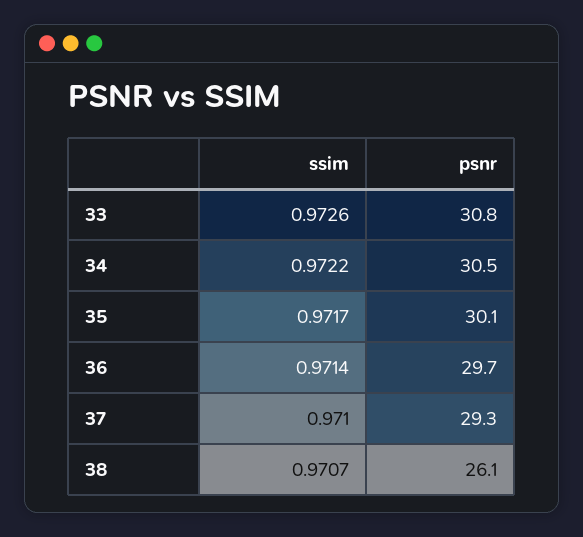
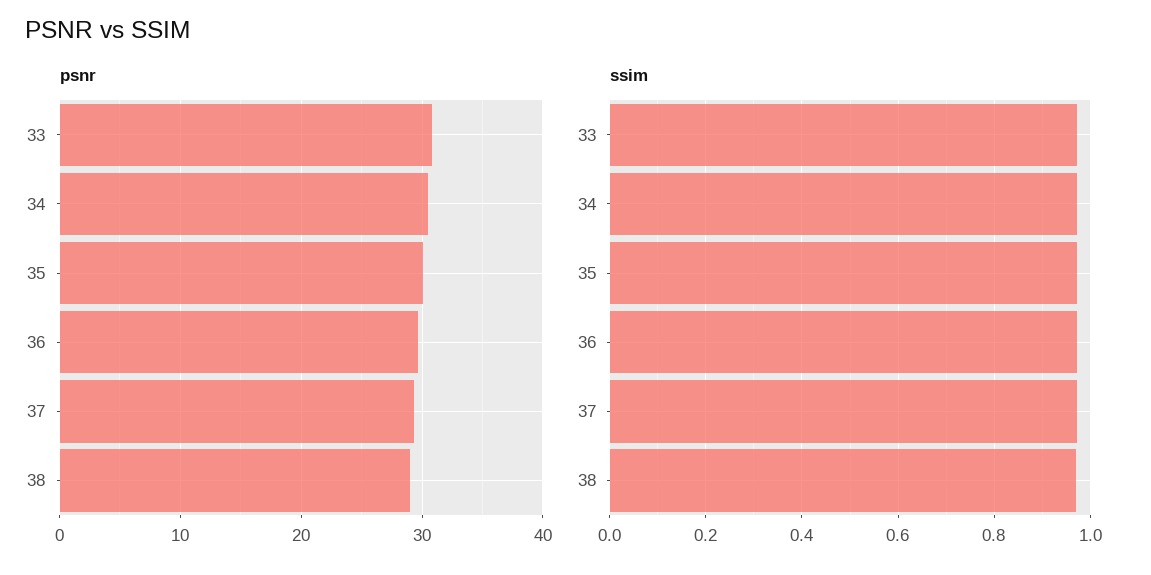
  {
    "ssim": {
      "33": 0.9726,
      "34": 0.9722,
      "35": 0.9717,
      "36": 0.9714,
      "37": 0.971,
      "38": 0.9707
    },
    "psnr": {
      "33": 30.8,
      "34": 30.5,
      "35": 30.1,
      "36": 29.7,
      "37": 29.3,
-     "38": 26.1
+     "38": 29
    }
  }

